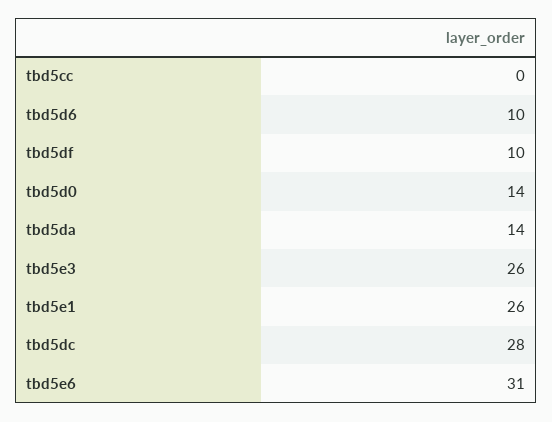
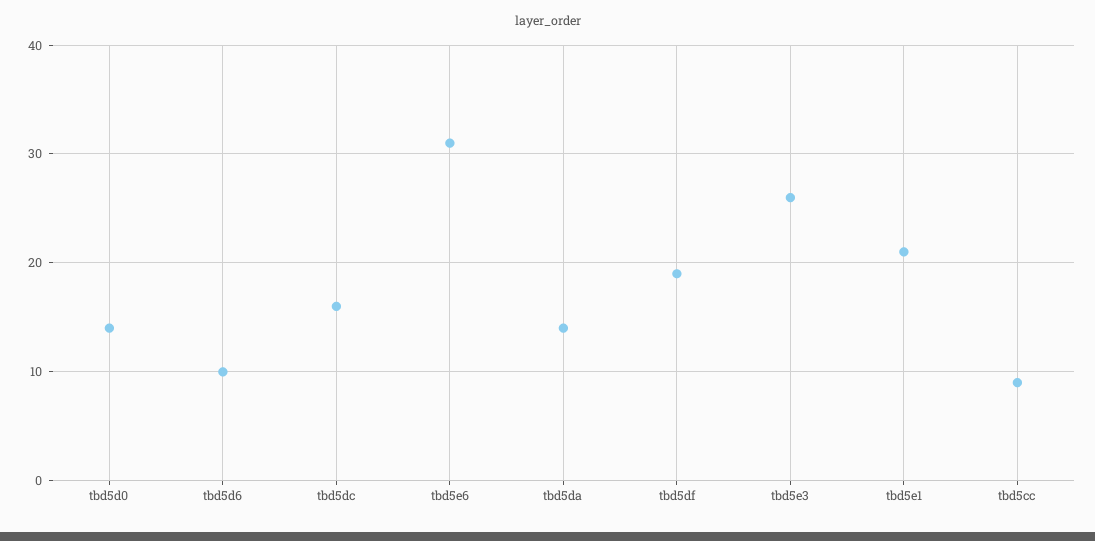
  {
-   "tbd5cc": 0,
+   "tbd5cc": 9,
    "tbd5d6": 10,
-   "tbd5df": 10,
+   "tbd5df": 19,
    "tbd5d0": 14,
    "tbd5da": 14,
    "tbd5e3": 26,
-   "tbd5e1": 26,
+   "tbd5e1": 21,
-   "tbd5dc": 28,
+   "tbd5dc": 16,
    "tbd5e6": 31
  }

